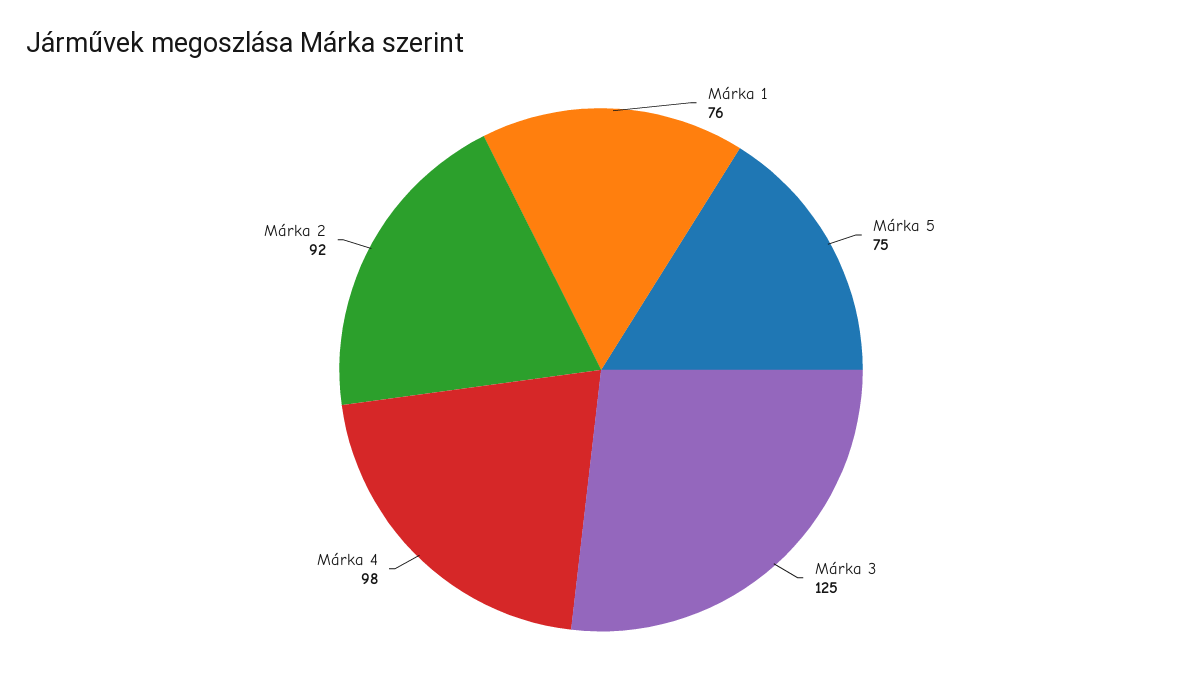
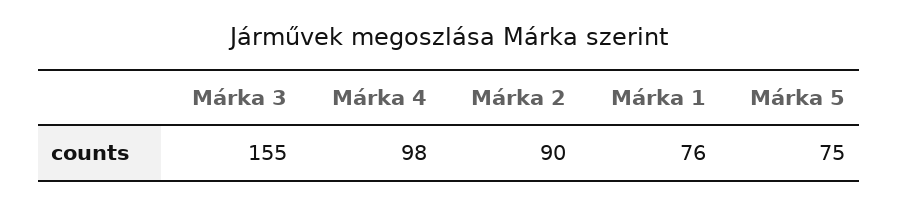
  {
    "Márka 1": 76,
    "Márka 5": 75,
-   "Márka 3": 125,
+   "Márka 3": 155,
    "Márka 4": 98,
-   "Márka 2": 92
+   "Márka 2": 90
  }

